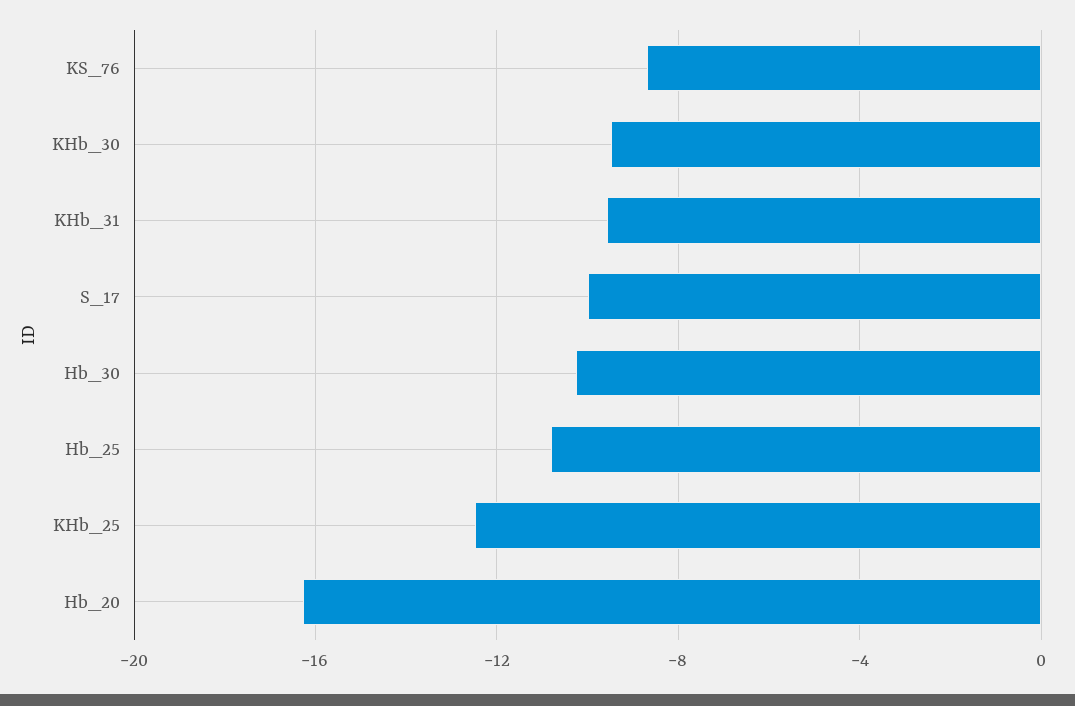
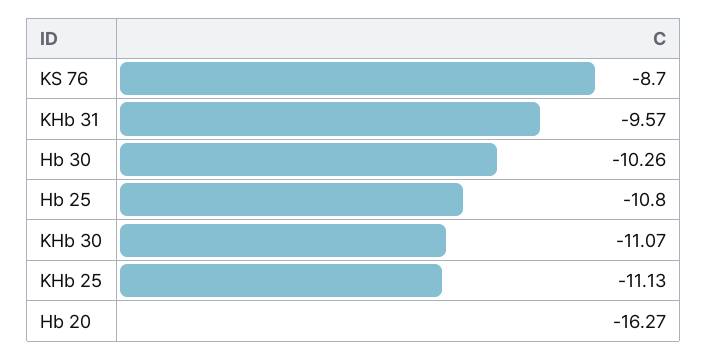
  {
    "KS_76": -8.7,
-   "KHb_30": -9.5,
+   "KHb_30": -11.07,
    "KHb_31": -9.57,
-   "S_17": -10,
    "Hb_30": -10.26,
    "Hb_25": -10.8,
-   "KHb_25": -12.5,
+   "KHb_25": -11.13,
    "Hb_20": -16.27
  }

